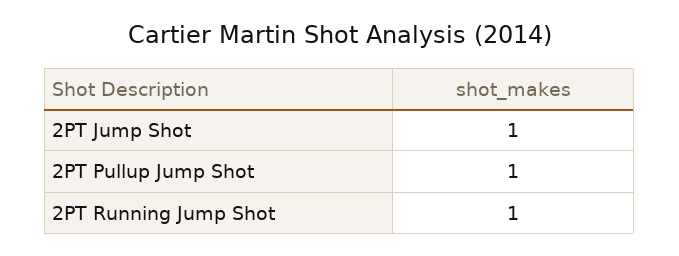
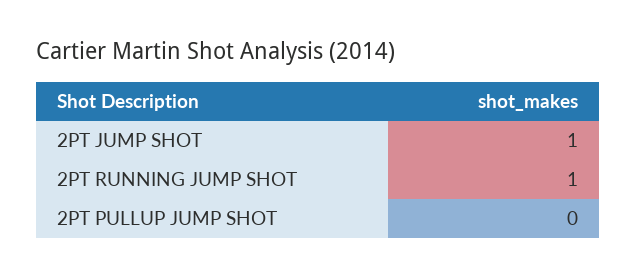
  {
    "2PT Jump Shot": 1,
-   "2PT Pullup Jump Shot": 1,
+   "2PT Pullup Jump Shot": 0,
    "2PT Running Jump Shot": 1
  }

